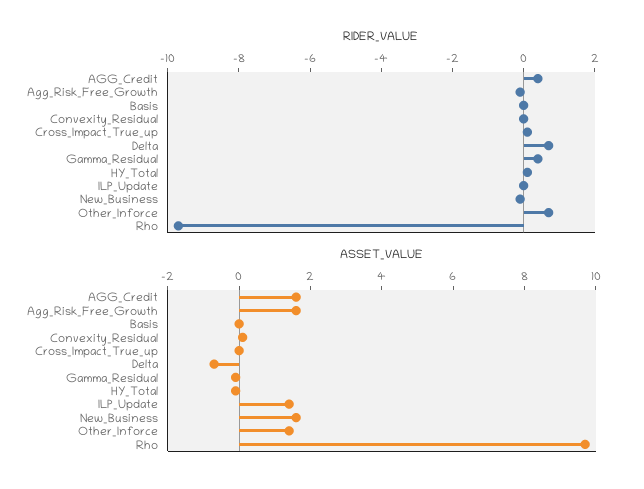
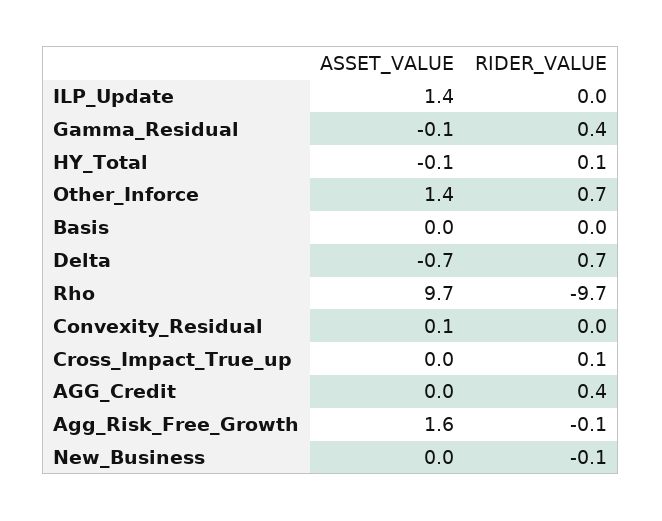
  {
    "RIDER_VALUE": {
      "AGG_Credit": 0.4,
      "Agg_Risk_Free_Growth": -0.1,
      "Basis": 0,
      "Convexity_Residual": 0,
      "Cross_Impact_True_up": 0.1,
      "Delta": 0.7,
      "Gamma_Residual": 0.4,
      "HY_Total": 0.1,
      "ILP_Update": 0,
      "New_Business": -0.1,
      "Other_Inforce": 0.7,
      "Rho": -9.7
    },
    "ASSET_VALUE": {
-     "AGG_Credit": 1.5,
+     "AGG_Credit": 0,
      "Agg_Risk_Free_Growth": 1.6,
      "Basis": 0,
      "Convexity_Residual": 0.1,
      "Cross_Impact_True_up": 0,
      "Delta": -0.7,
      "Gamma_Residual": -0.1,
      "HY_Total": -0.1,
      "ILP_Update": 1.4,
-     "New_Business": 1.5,
+     "New_Business": 0,
      "Other_Inforce": 1.4,
      "Rho": 9.7
    }
  }

